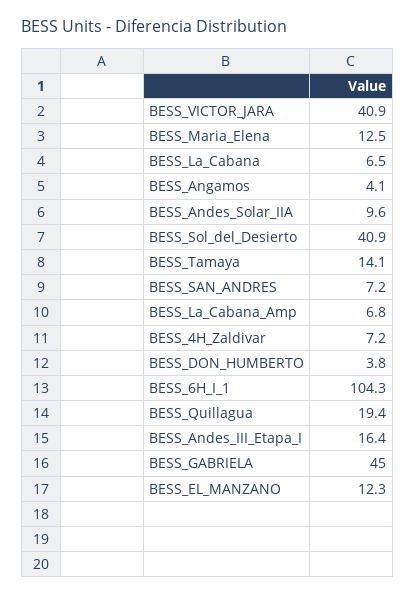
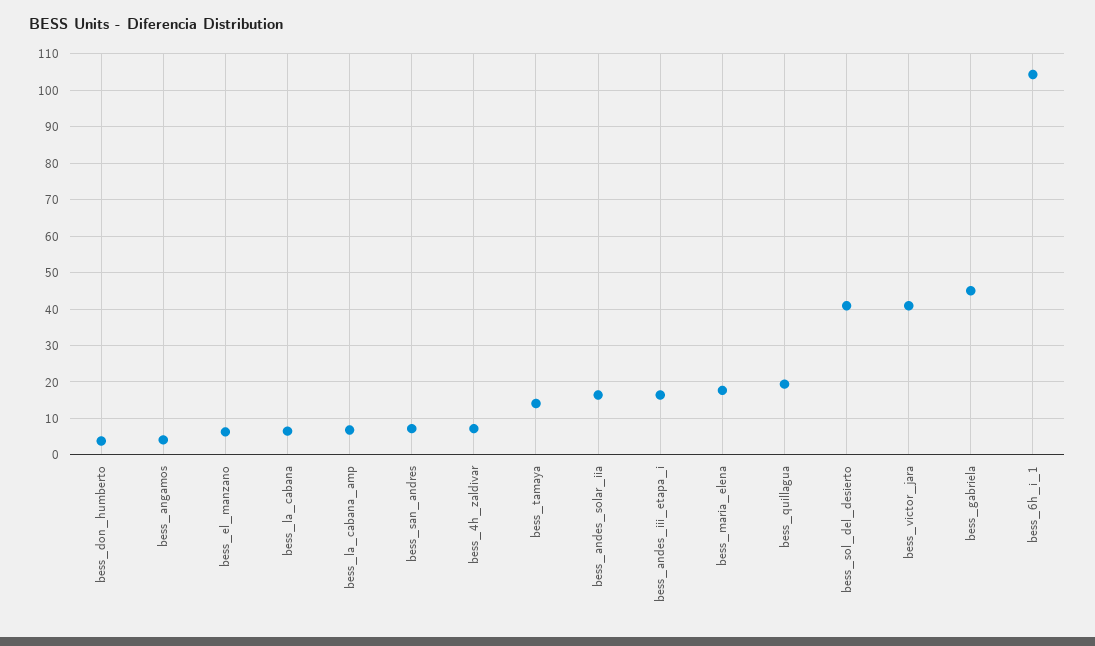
  {
    "BESS_VICTOR_JARA": 40.9,
-   "BESS_Maria_Elena": 12.5,
+   "BESS_Maria_Elena": 18,
    "BESS_La_Cabana": 6.5,
    "BESS_Angamos": 4.1,
-   "BESS_Andes_Solar_IIA": 9.6,
+   "BESS_Andes_Solar_IIA": 16,
    "BESS_Sol_del_Desierto": 40.9,
    "BESS_Tamaya": 14.1,
    "BESS_SAN_ANDRES": 7.2,
    "BESS_La_Cabana_Amp": 6.8,
    "BESS_4H_Zaldivar": 7.2,
    "BESS_DON_HUMBERTO": 3.8,
    "BESS_6H_I_1": 104.3,
    "BESS_Quillagua": 19.4,
    "BESS_Andes_III_Etapa_I": 16.4,
    "BESS_GABRIELA": 45,
-   "BESS_EL_MANZANO": 12.3
+   "BESS_EL_MANZANO": 6
  }

